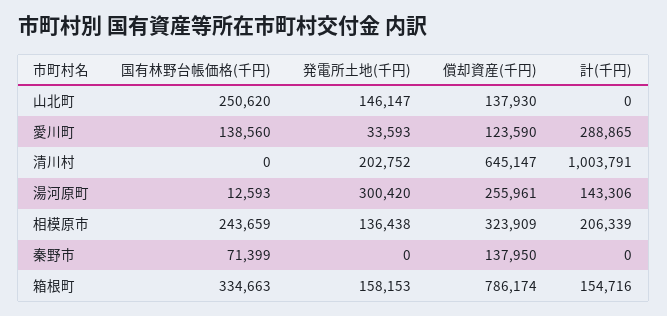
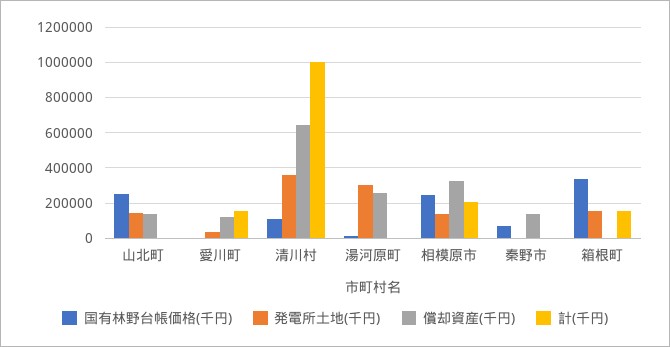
  {
    "国有林野台帳価格(千円)": {
      "山北町": 250620,
-     "愛川町": 138560,
+     "愛川町": 0,
-     "清川村": 0,
+     "清川村": 100000,
      "湯河原町": 12593,
      "相模原市": 243659,
      "秦野市": 71399,
      "箱根町": 334663
    },
    "発電所土地(千円)": {
      "山北町": 146147,
      "愛川町": 33593,
-     "清川村": 202752,
+     "清川村": 350000,
      "湯河原町": 300420,
      "相模原市": 136438,
      "秦野市": 0,
      "箱根町": 158153
    },
    "償却資産(千円)": {
      "山北町": 137930,
      "愛川町": 123590,
      "清川村": 645147,
      "湯河原町": 255961,
      "相模原市": 323909,
      "秦野市": 137950,
-     "箱根町": 786174
+     "箱根町": 0
    },
    "計(千円)": {
      "山北町": 0,
-     "愛川町": 288865,
+     "愛川町": 150000,
      "清川村": 1003791,
-     "湯河原町": 143306,
+     "湯河原町": 0,
      "相模原市": 206339,
      "秦野市": 0,
      "箱根町": 154716
    }
  }

